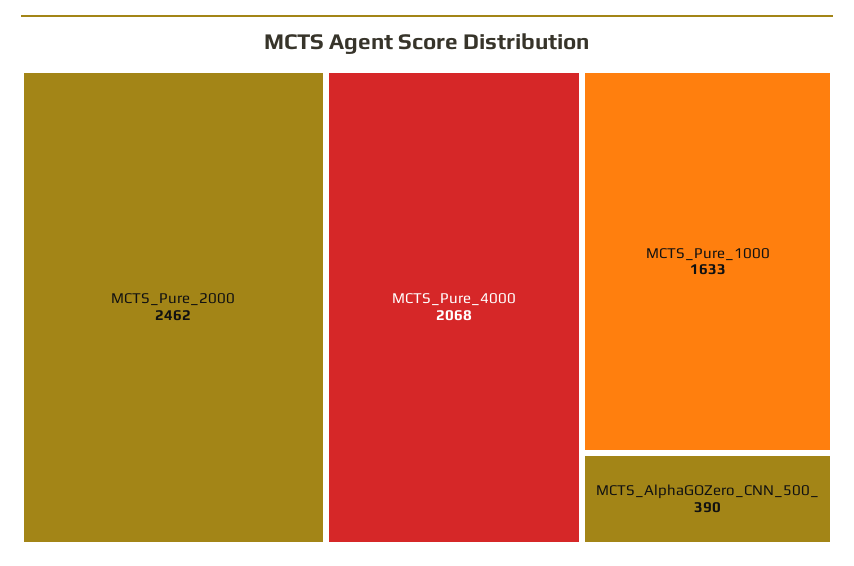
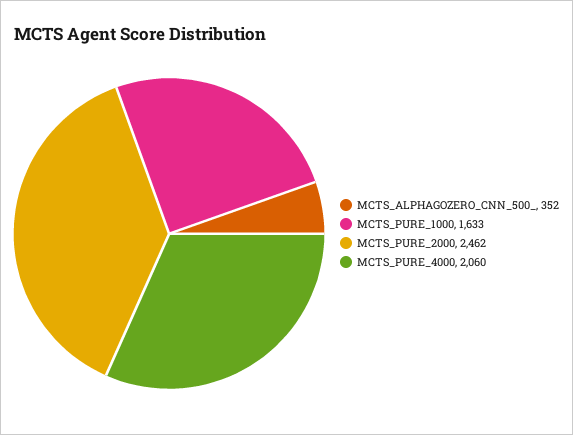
  {
    "MCTS_Pure_2000": 2462,
-   "MCTS_Pure_4000": 2068,
+   "MCTS_Pure_4000": 2060,
    "MCTS_Pure_1000": 1633,
-   "MCTS_AlphaGOZero_CNN_500_": 390
+   "MCTS_AlphaGOZero_CNN_500_": 352
  }

